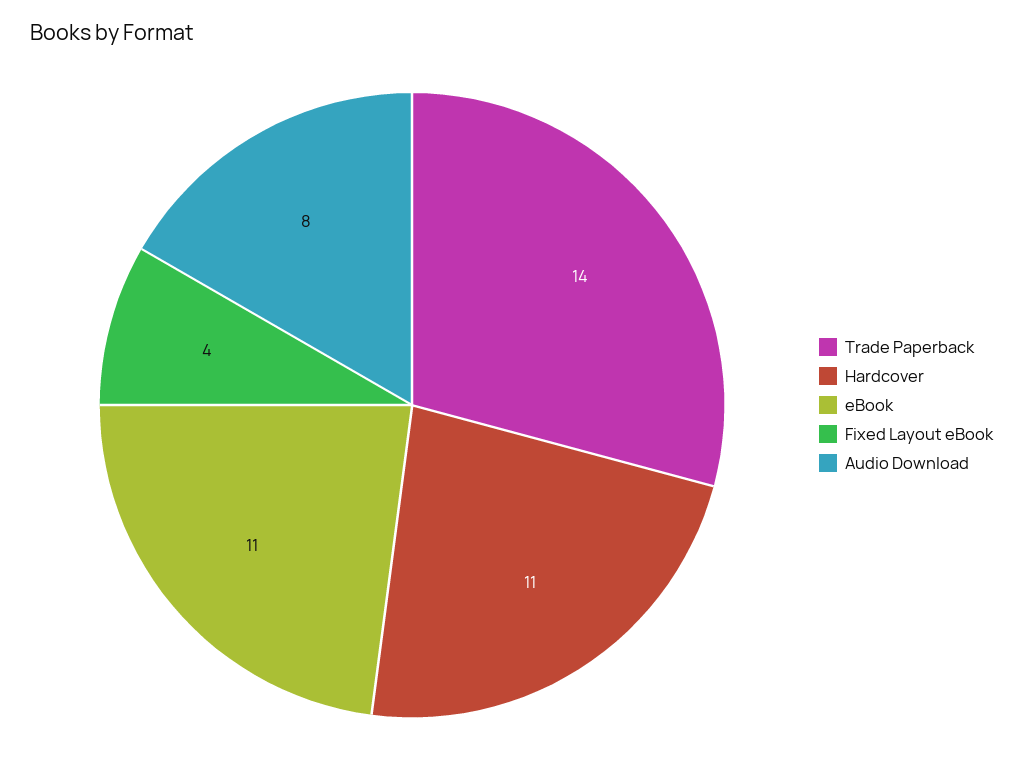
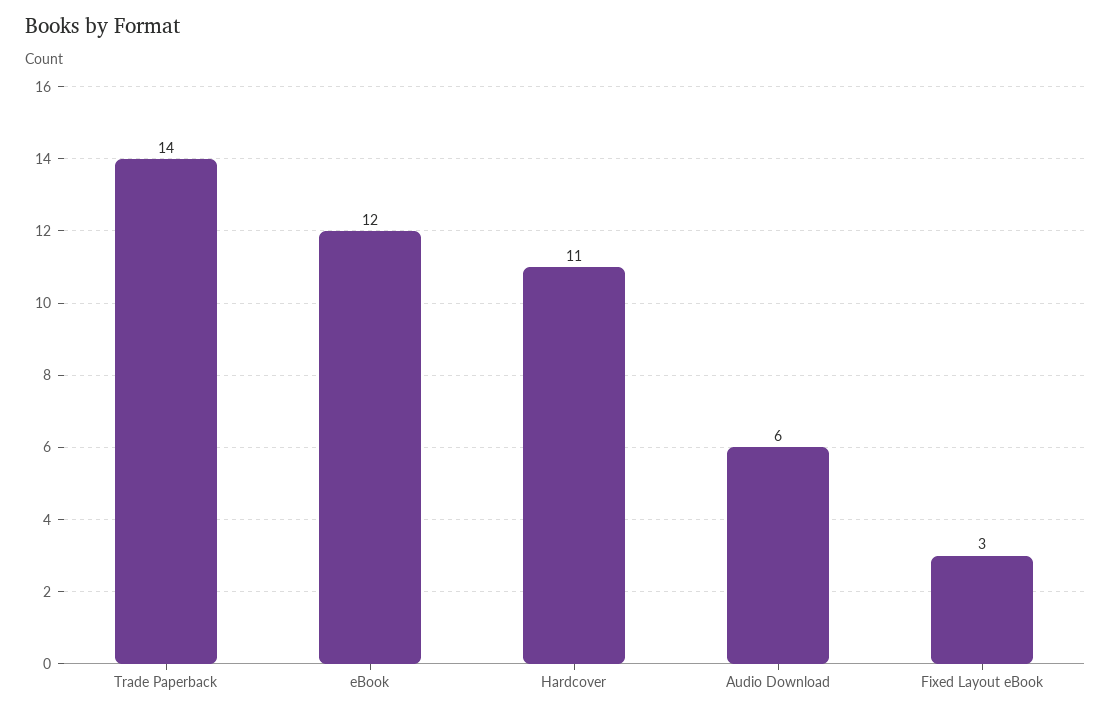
  {
    "Trade Paperback": 14,
    "Hardcover": 11,
-   "eBook": 11,
+   "eBook": 12,
-   "Fixed Layout eBook": 4,
+   "Fixed Layout eBook": 3,
-   "Audio Download": 8
+   "Audio Download": 6
  }

